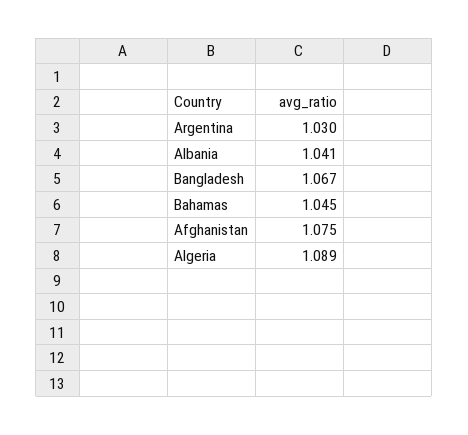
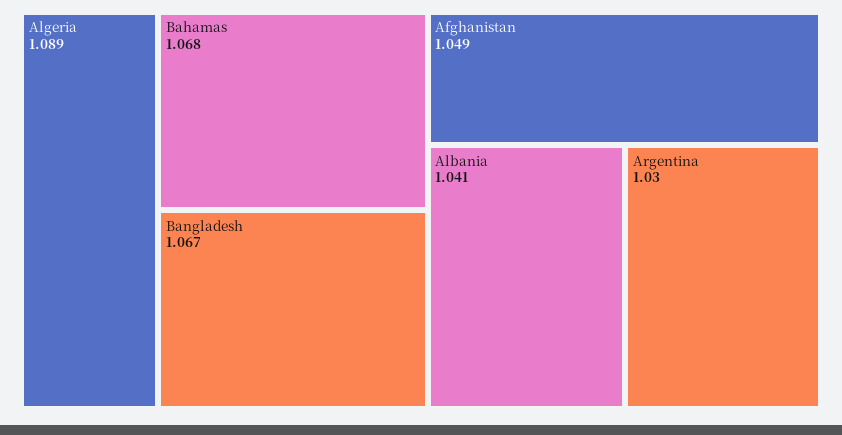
  {
    "Argentina": 1.03,
    "Albania": 1.041,
    "Bangladesh": 1.067,
-   "Bahamas": 1.045,
+   "Bahamas": 1.068,
-   "Afghanistan": 1.075,
+   "Afghanistan": 1.049,
    "Algeria": 1.089
  }

